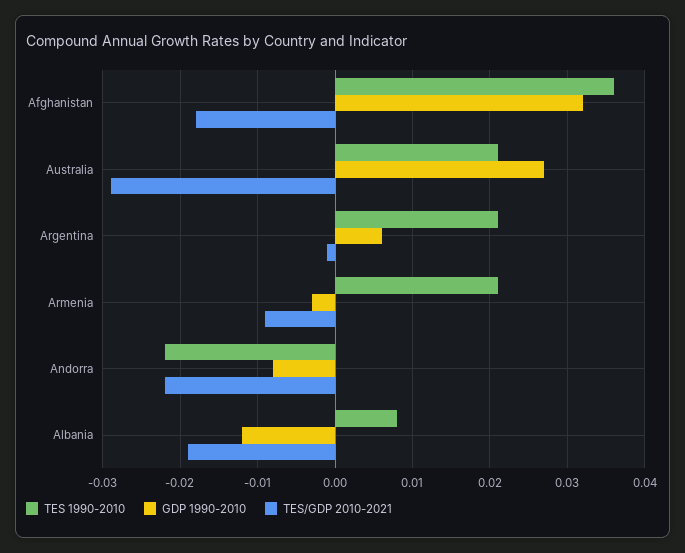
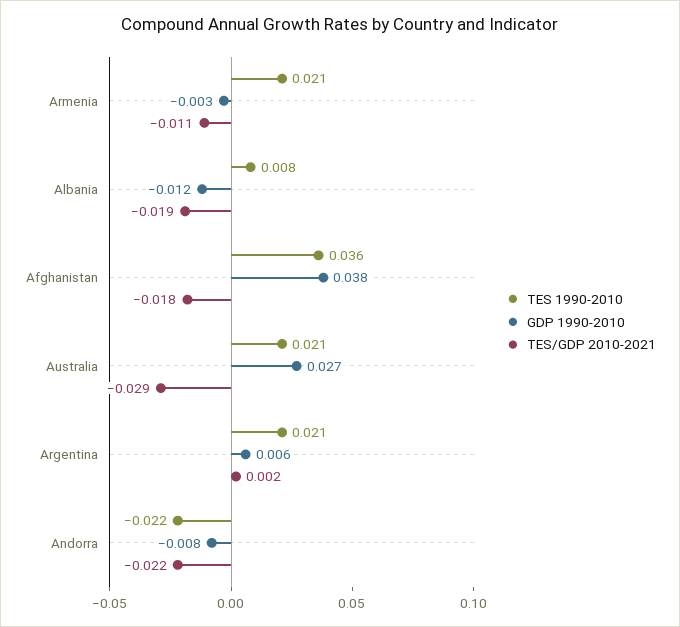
  {
    "TES 1990-2010": {
      "Afghanistan": 0.036,
      "Australia": 0.021,
      "Argentina": 0.021,
      "Armenia": 0.021,
      "Andorra": -0.022,
      "Albania": 0.008
    },
    "GDP 1990-2010": {
-     "Afghanistan": 0.032,
+     "Afghanistan": 0.038,
      "Australia": 0.027,
      "Argentina": 0.006,
      "Armenia": -0.003,
      "Andorra": -0.008,
      "Albania": -0.012
    },
    "TES/GDP 2010-2021": {
      "Afghanistan": -0.018,
      "Australia": -0.029,
-     "Argentina": -0.001,
+     "Argentina": 0.002,
-     "Armenia": -0.009,
+     "Armenia": -0.011,
      "Andorra": -0.022,
      "Albania": -0.019
    }
  }

